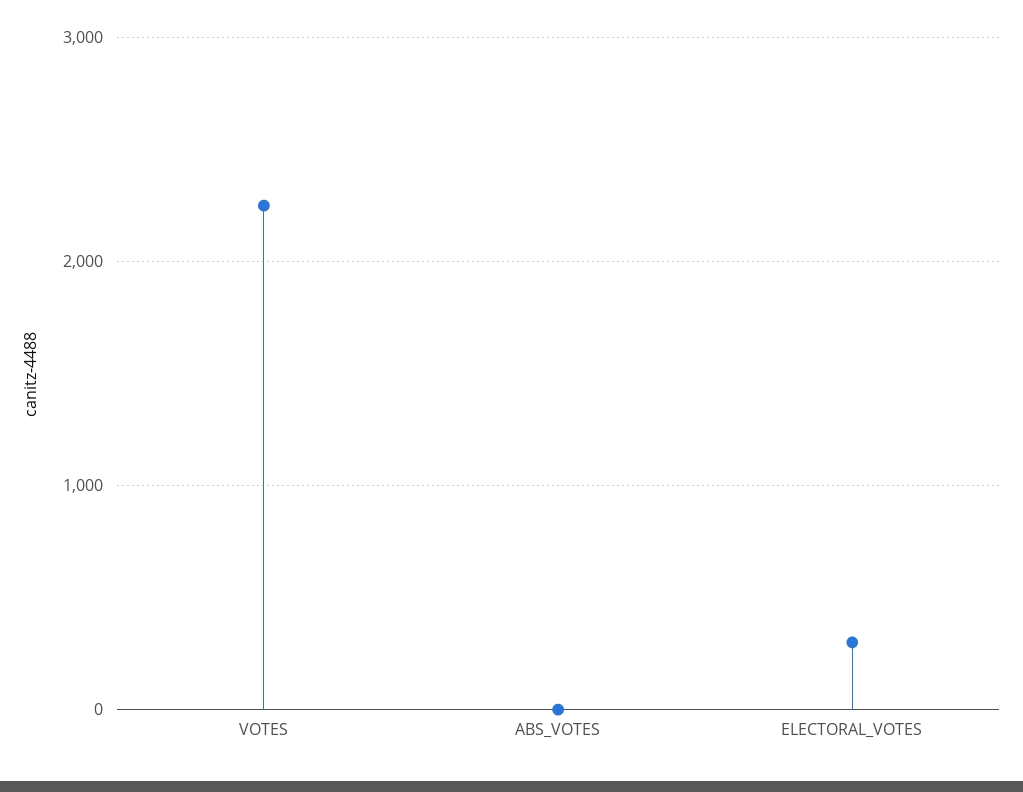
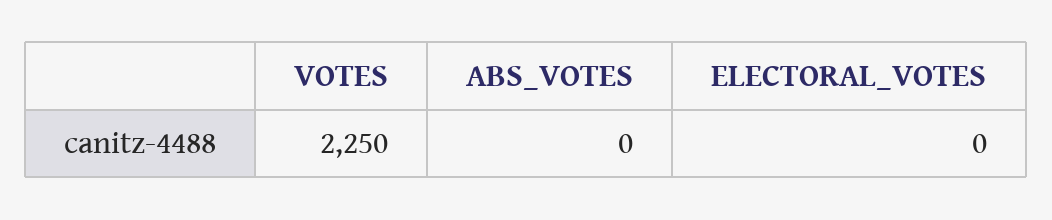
  {
    "VOTES": 2250,
    "ABS_VOTES": 0,
-   "ELECTORAL_VOTES": 300
+   "ELECTORAL_VOTES": 0
  }

